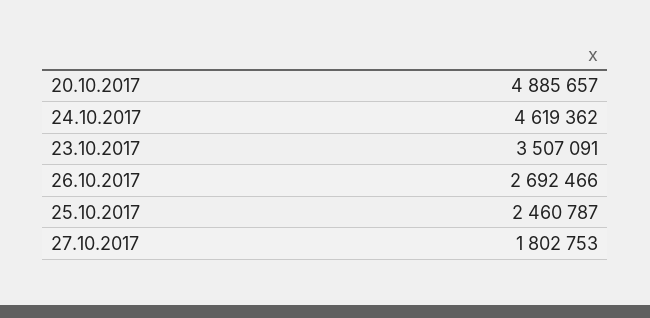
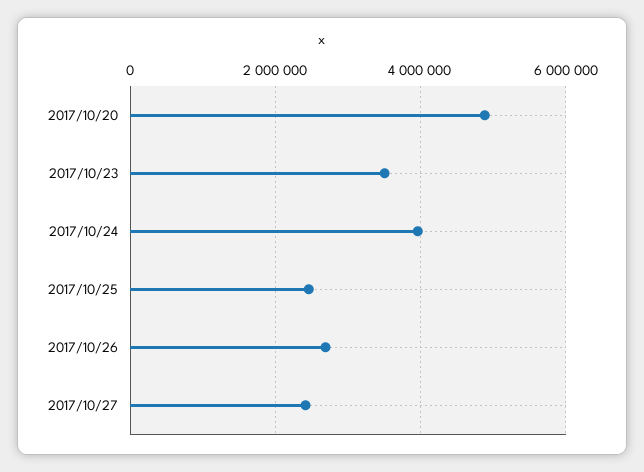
  {
    "20.10.2017": 4885657,
-   "24.10.2017": 4619362,
+   "24.10.2017": 4000000,
    "23.10.2017": 3507091,
    "26.10.2017": 2692466,
    "25.10.2017": 2460787,
-   "27.10.2017": 1802753
+   "27.10.2017": 2400000
  }

